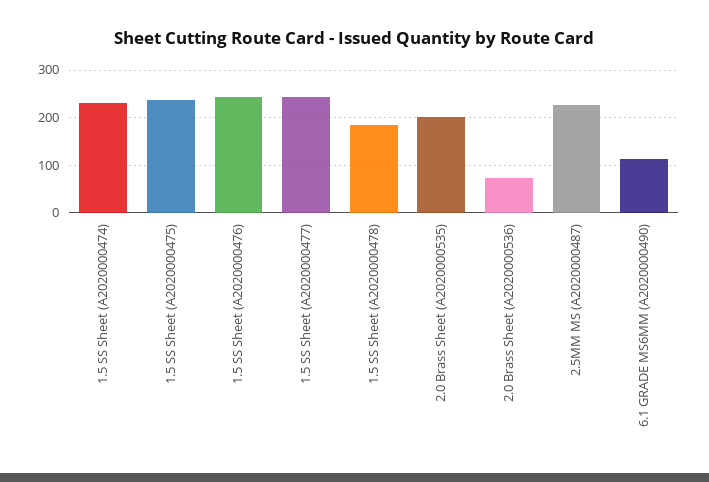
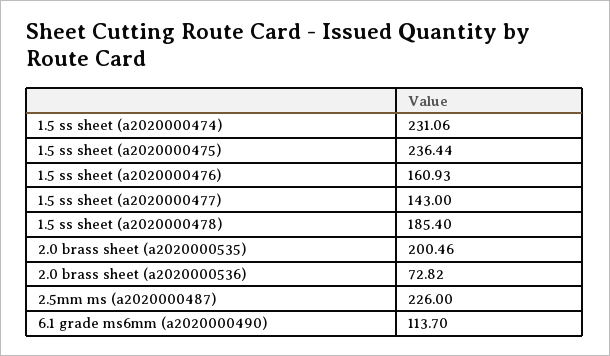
  {
    "1.5 SS Sheet (A2020000474)": 231.06,
    "1.5 SS Sheet (A2020000475)": 236.44,
-   "1.5 SS Sheet (A2020000476)": 240,
+   "1.5 SS Sheet (A2020000476)": 160.93,
-   "1.5 SS Sheet (A2020000477)": 240,
+   "1.5 SS Sheet (A2020000477)": 143,
    "1.5 SS Sheet (A2020000478)": 185.4,
    "2.0 Brass Sheet (A2020000535)": 200.46,
    "2.0 Brass Sheet (A2020000536)": 72.82,
    "2.5MM MS (A2020000487)": 226,
    "6.1 GRADE MS6MM (A2020000490)": 113.7
  }

